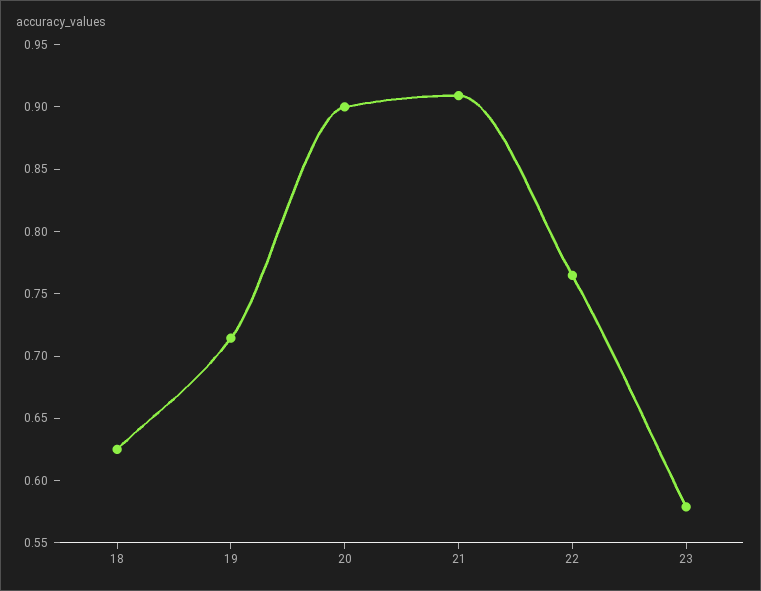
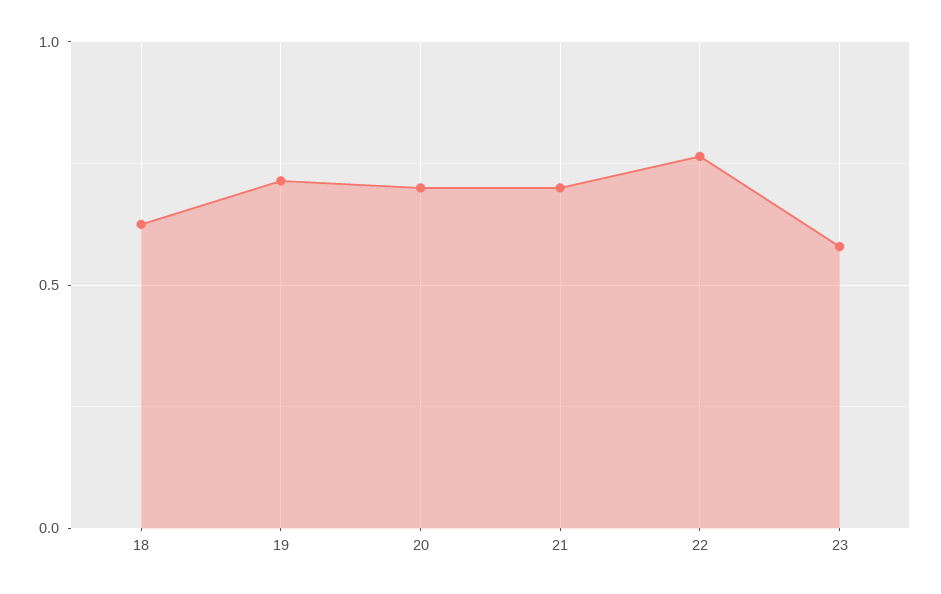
  {
    "18": 0.63,
    "19": 0.71,
-   "20": 0.9,
+   "20": 0.7,
-   "21": 0.91,
+   "21": 0.7,
    "22": 0.76,
    "23": 0.58
  }

